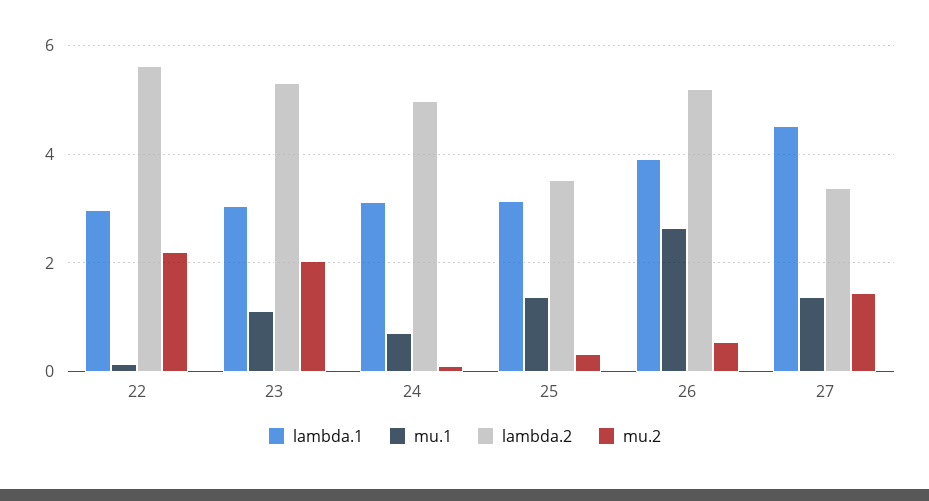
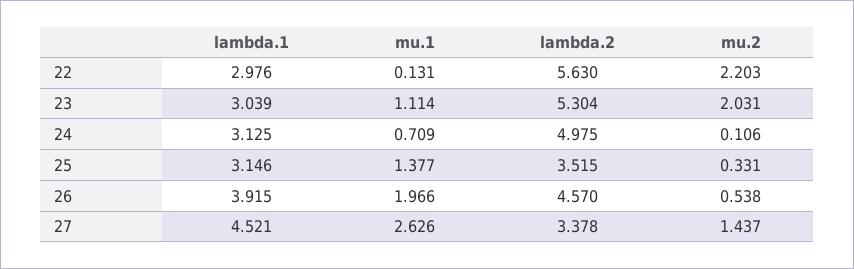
  {
    "lambda.1": {
      "22": 2.976,
      "23": 3.039,
      "24": 3.125,
      "25": 3.146,
      "26": 3.915,
      "27": 4.521
    },
    "mu.1": {
      "22": 0.131,
      "23": 1.114,
      "24": 0.709,
      "25": 1.377,
-     "26": 2.6,
+     "26": 1.966,
-     "27": 1.4
+     "27": 2.626
    },
    "lambda.2": {
      "22": 5.63,
      "23": 5.304,
      "24": 4.975,
      "25": 3.515,
-     "26": 5.2,
+     "26": 4.57,
      "27": 3.378
    },
    "mu.2": {
      "22": 2.203,
      "23": 2.031,
      "24": 0.106,
      "25": 0.331,
      "26": 0.538,
      "27": 1.437
    }
  }

